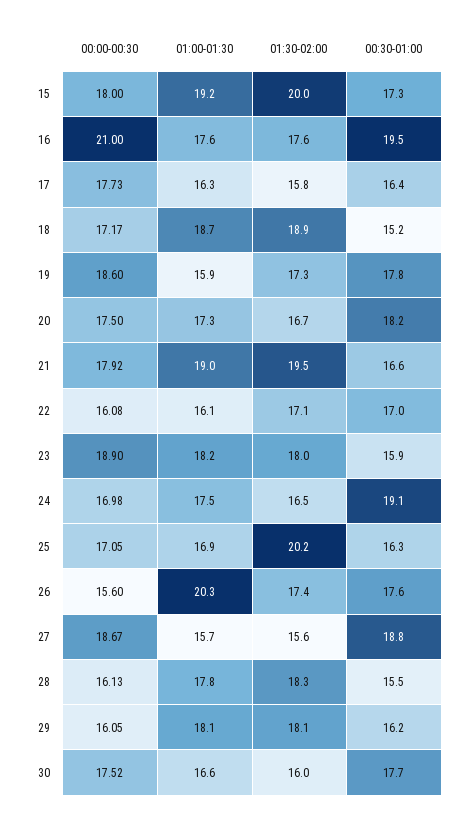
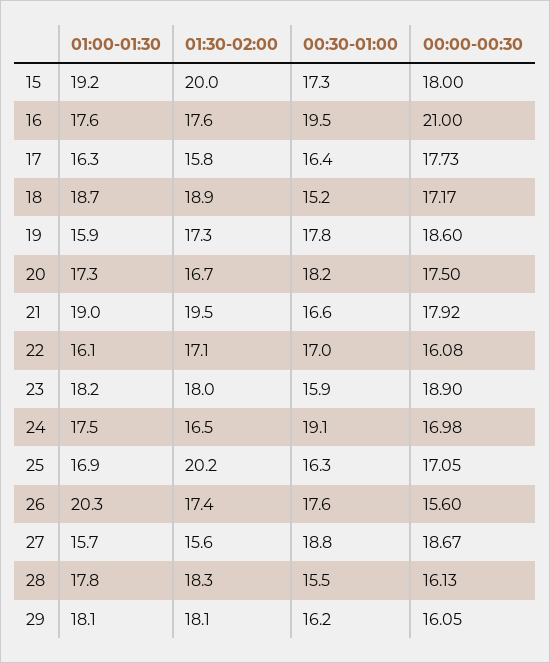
  {
    "00:00-00:30": {
      "15": 18,
      "16": 21,
      "17": 17.73,
      "18": 17.17,
      "19": 18.6,
      "20": 17.5,
      "21": 17.92,
      "22": 16.08,
      "23": 18.9,
      "24": 16.98,
      "25": 17.05,
      "26": 15.6,
      "27": 18.67,
      "28": 16.13,
-     "29": 16.05,
+     "29": 16.05
-     "30": 17.52
    },
    "01:00-01:30": {
      "15": 19.2,
      "16": 17.6,
      "17": 16.3,
      "18": 18.7,
      "19": 15.9,
      "20": 17.3,
      "21": 19,
      "22": 16.1,
      "23": 18.2,
      "24": 17.5,
      "25": 16.9,
      "26": 20.3,
      "27": 15.7,
      "28": 17.8,
-     "29": 18.1,
+     "29": 18.1
-     "30": 16.6
    },
    "01:30-02:00": {
      "15": 20,
      "16": 17.6,
      "17": 15.8,
      "18": 18.9,
      "19": 17.3,
      "20": 16.7,
      "21": 19.5,
      "22": 17.1,
      "23": 18,
      "24": 16.5,
      "25": 20.2,
      "26": 17.4,
      "27": 15.6,
      "28": 18.3,
-     "29": 18.1,
+     "29": 18.1
-     "30": 16
    },
    "00:30-01:00": {
      "15": 17.3,
      "16": 19.5,
      "17": 16.4,
      "18": 15.2,
      "19": 17.8,
      "20": 18.2,
      "21": 16.6,
      "22": 17,
      "23": 15.9,
      "24": 19.1,
      "25": 16.3,
      "26": 17.6,
      "27": 18.8,
      "28": 15.5,
-     "29": 16.2,
+     "29": 16.2
-     "30": 17.7
    }
  }

